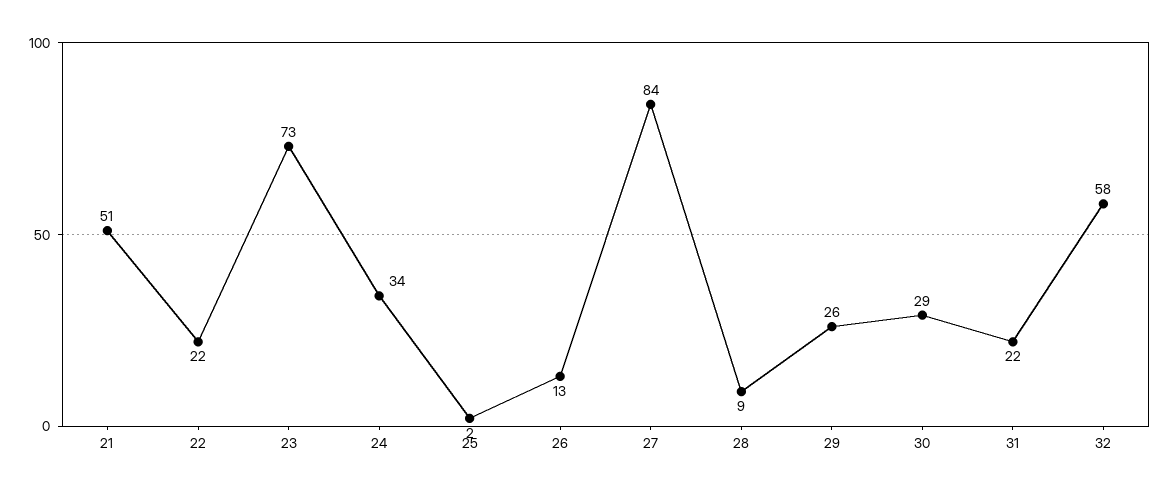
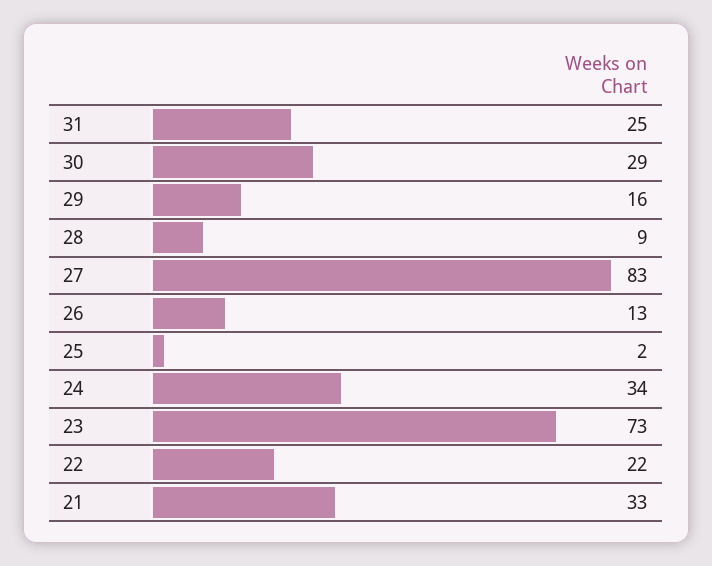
  {
-   "21": 51,
+   "21": 33,
    "22": 22,
    "23": 73,
    "24": 34,
    "25": 2,
    "26": 13,
-   "27": 84,
+   "27": 83,
    "28": 9,
-   "29": 26,
+   "29": 16,
    "30": 29,
-   "31": 22,
+   "31": 25
-   "32": 58
  }

